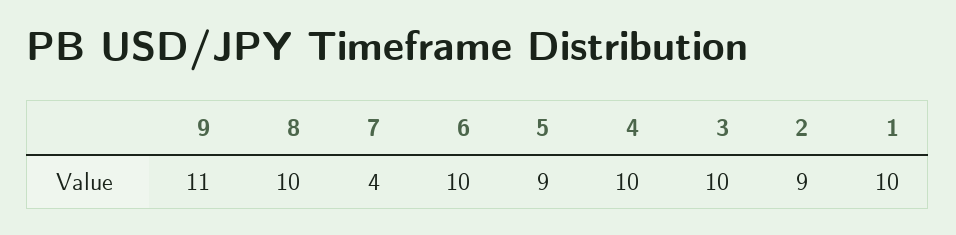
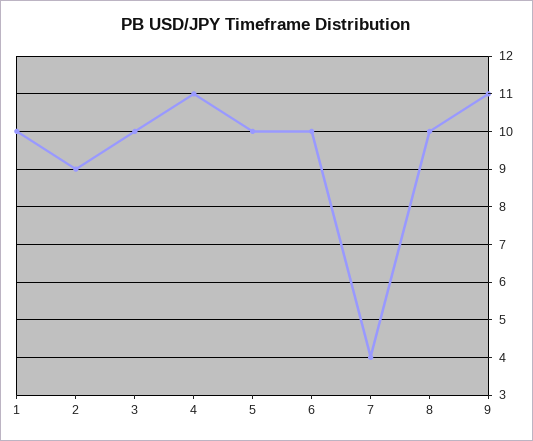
  {
    "9": 11,
    "8": 10,
    "7": 4,
    "6": 10,
-   "5": 9,
+   "5": 10,
-   "4": 10,
+   "4": 11,
    "3": 10,
    "2": 9,
    "1": 10
  }

